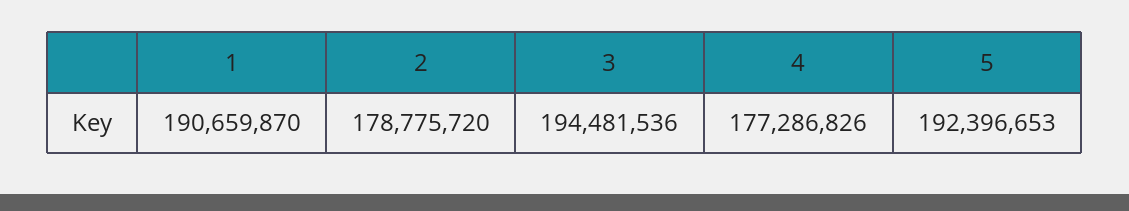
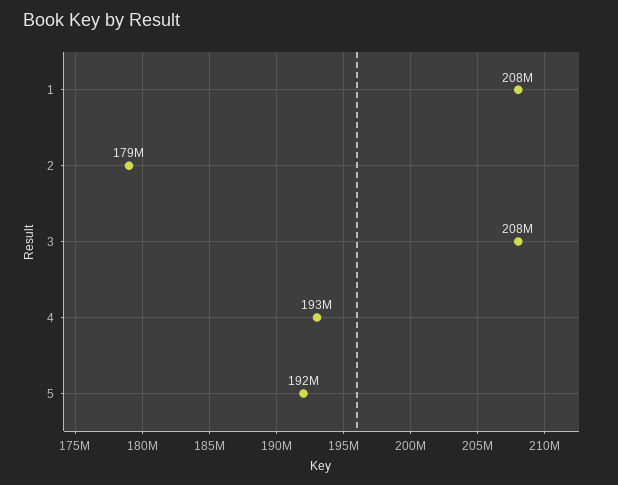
  {
-   "1": 190659870,
+   "1": 208000000,
    "2": 178775720,
-   "3": 194481536,
+   "3": 208000000,
-   "4": 177286826,
+   "4": 193000000,
    "5": 192396653
  }

